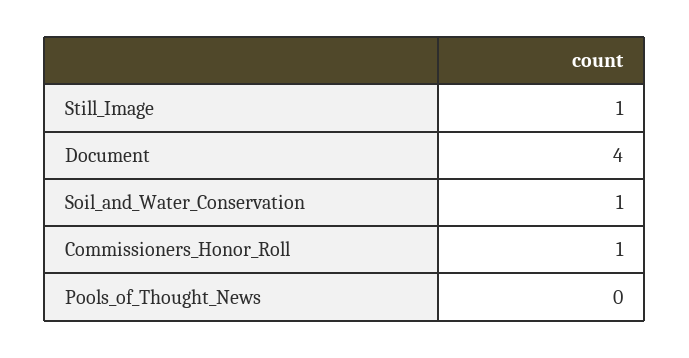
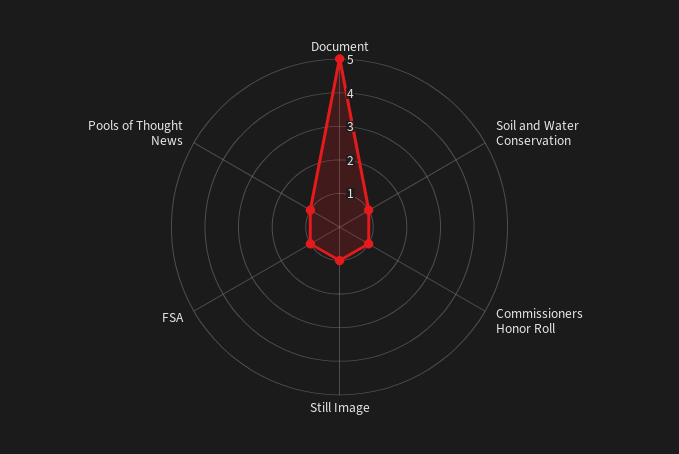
  {
    "Still_Image": 1,
-   "Document": 4,
+   "Document": 5,
    "Soil_and_Water_Conservation": 1,
    "Commissioners_Honor_Roll": 1,
-   "Pools_of_Thought_News": 0
+   "Pools_of_Thought_News": 1,
+   "FSA": 1
  }

